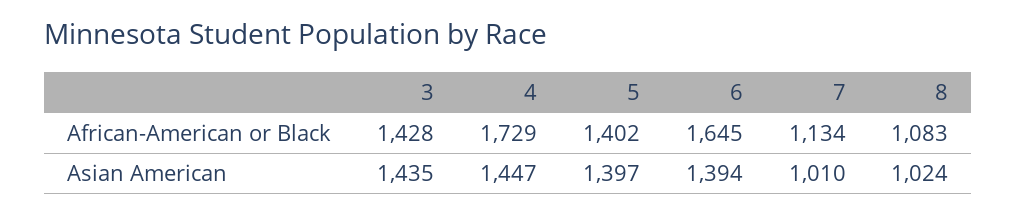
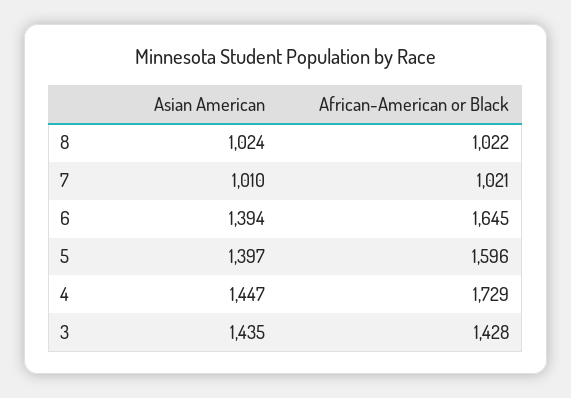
  {
    "3": {
      "African-American or Black": 1428,
      "Asian American": 1435
    },
    "4": {
      "African-American or Black": 1729,
      "Asian American": 1447
    },
    "5": {
-     "African-American or Black": 1402,
+     "African-American or Black": 1596,
      "Asian American": 1397
    },
    "6": {
      "African-American or Black": 1645,
      "Asian American": 1394
    },
    "7": {
-     "African-American or Black": 1134,
+     "African-American or Black": 1021,
      "Asian American": 1010
    },
    "8": {
-     "African-American or Black": 1083,
+     "African-American or Black": 1022,
      "Asian American": 1024
    }
  }

